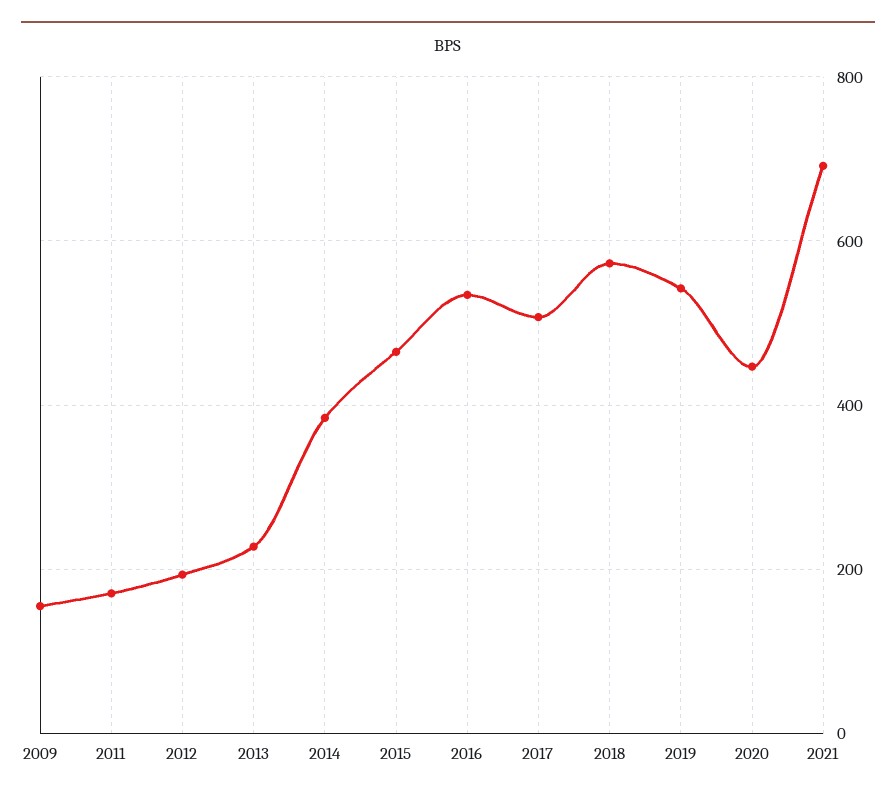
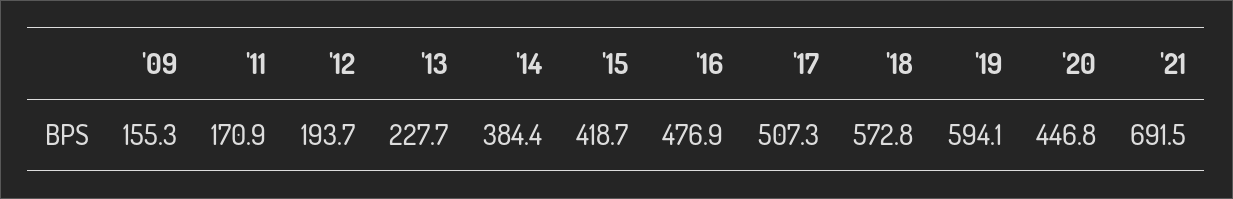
  {
    "2009": 155.3,
    "2011": 170.9,
    "2012": 193.7,
    "2013": 227.7,
    "2014": 384.4,
-   "2015": 460,
+   "2015": 418.7,
-   "2016": 540,
+   "2016": 476.9,
    "2017": 507.3,
    "2018": 572.8,
-   "2019": 540,
+   "2019": 594.1,
    "2020": 446.8,
    "2021": 691.5
  }

